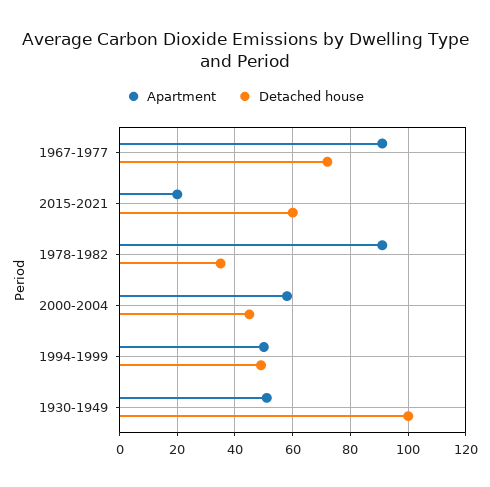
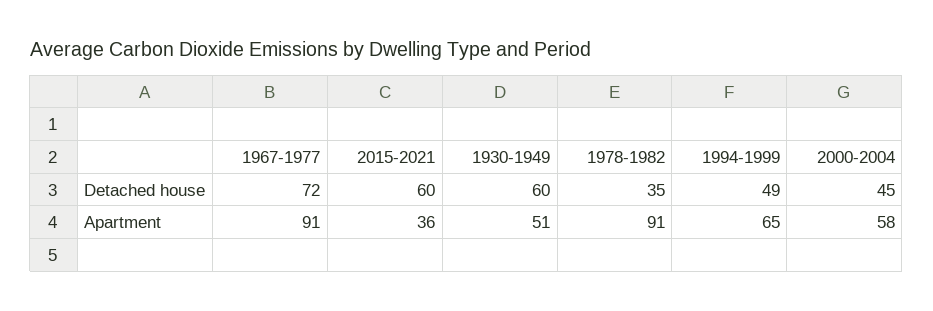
  {
    "Apartment": {
      "1967-1977": 91,
-     "2015-2021": 20,
+     "2015-2021": 36,
      "1978-1982": 91,
      "2000-2004": 58,
-     "1994-1999": 50,
+     "1994-1999": 65,
      "1930-1949": 51
    },
    "Detached house": {
      "1967-1977": 72,
      "2015-2021": 60,
      "1978-1982": 35,
      "2000-2004": 45,
      "1994-1999": 49,
-     "1930-1949": 100
+     "1930-1949": 60
    }
  }

